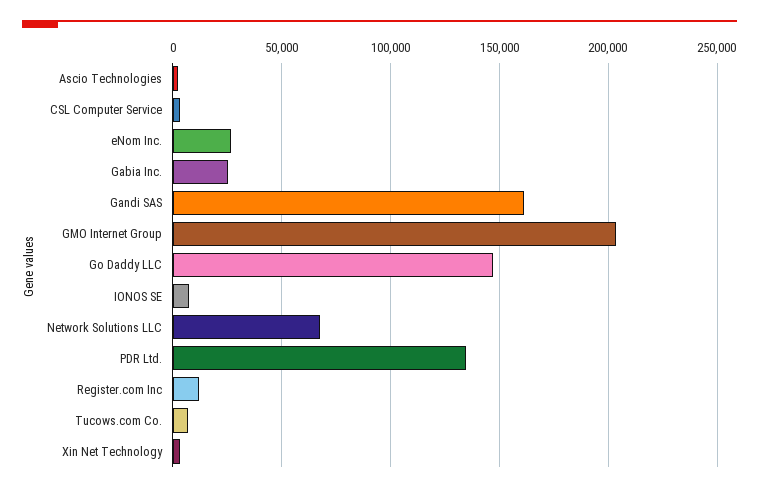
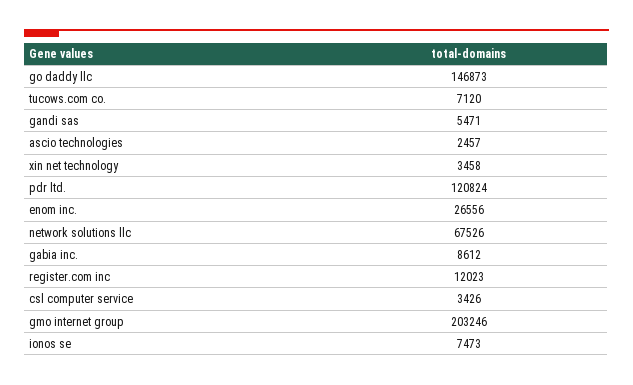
  {
    "Ascio Technologies": 2457,
    "CSL Computer Service": 3426,
    "eNom Inc.": 26556,
-   "Gabia Inc.": 25000,
+   "Gabia Inc.": 8612,
-   "Gandi SAS": 160000,
+   "Gandi SAS": 5471,
    "GMO Internet Group": 203246,
    "Go Daddy LLC": 146873,
    "IONOS SE": 7473,
    "Network Solutions LLC": 67526,
-   "PDR Ltd.": 135000,
+   "PDR Ltd.": 120824,
    "Register.com Inc": 12023,
    "Tucows.com Co.": 7120,
    "Xin Net Technology": 3458
  }

